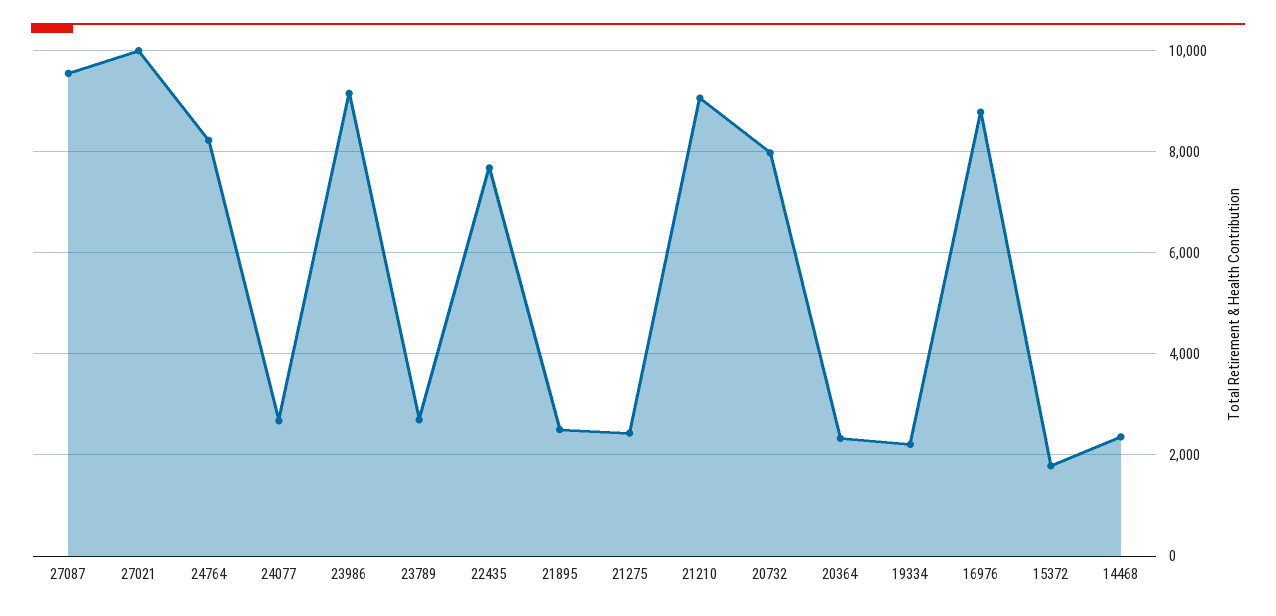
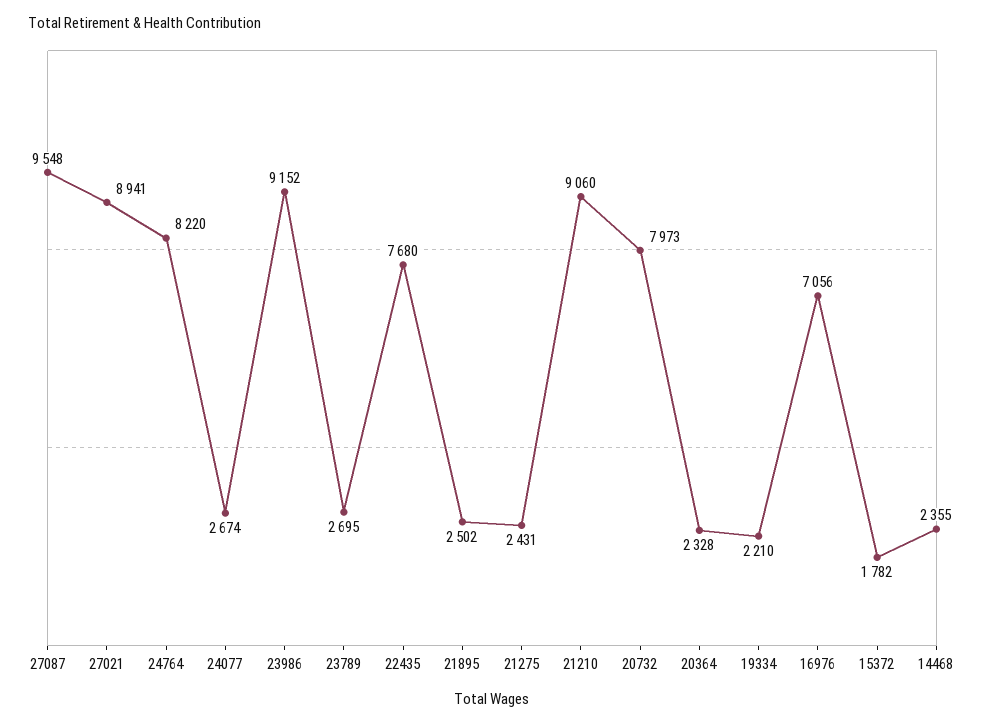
  {
    "27087": 9548,
-   "27021": 10000,
+   "27021": 8941,
    "24764": 8220,
    "24077": 2674,
    "23986": 9152,
    "23789": 2695,
    "22435": 7680,
    "21895": 2502,
    "21275": 2431,
    "21210": 9060,
    "20732": 7973,
    "20364": 2328,
    "19334": 2210,
-   "16976": 8800,
+   "16976": 7056,
    "15372": 1782,
    "14468": 2355
  }

